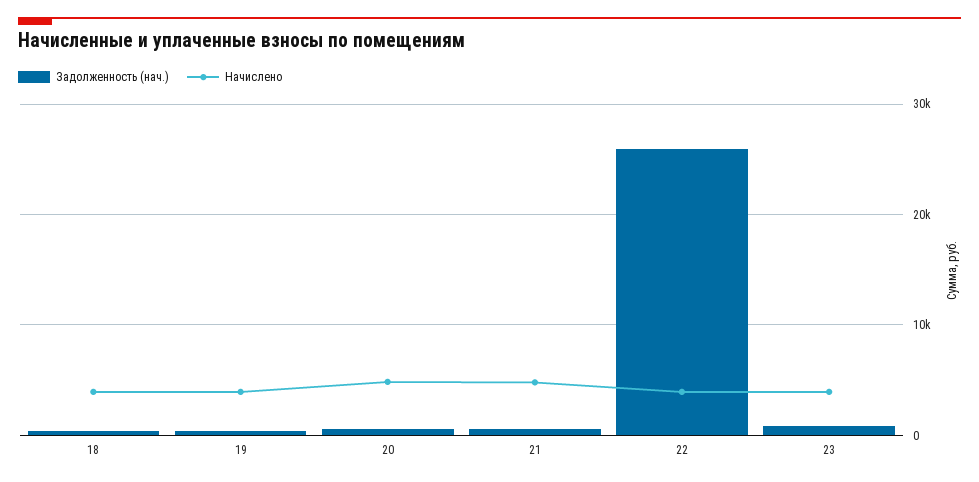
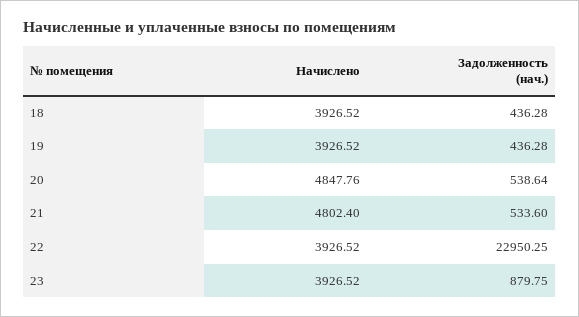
  {
    "Задолженность (нач.)": {
      "18": 436.28,
      "19": 436.28,
      "20": 538.64,
      "21": 533.6,
-     "22": 26000,
+     "22": 22950.25,
      "23": 879.75
    },
    "Начислено": {
      "18": 3926.52,
      "19": 3926.52,
      "20": 4847.76,
      "21": 4802.4,
      "22": 3926.52,
      "23": 3926.52
    }
  }

